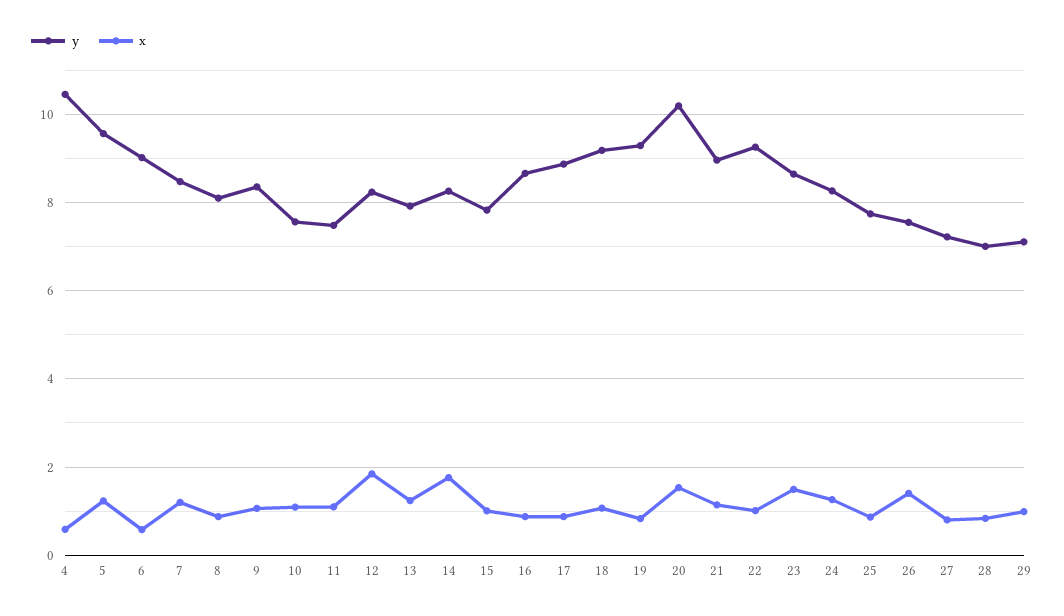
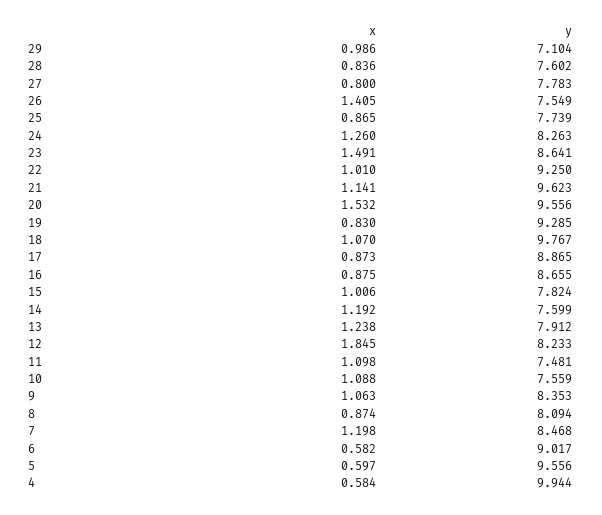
  {
    "y": {
-     "4": 10.4,
+     "4": 9.944,
      "5": 9.556,
      "6": 9.017,
      "7": 8.468,
      "8": 8.094,
      "9": 8.353,
      "10": 7.559,
      "11": 7.481,
      "12": 8.233,
      "13": 7.912,
-     "14": 8.2,
+     "14": 7.599,
      "15": 7.824,
      "16": 8.655,
      "17": 8.865,
-     "18": 9.2,
+     "18": 9.767,
      "19": 9.285,
-     "20": 10.2,
+     "20": 9.556,
-     "21": 9,
+     "21": 9.623,
      "22": 9.25,
      "23": 8.641,
      "24": 8.263,
      "25": 7.739,
      "26": 7.549,
-     "27": 7.2,
+     "27": 7.783,
-     "28": 7,
+     "28": 7.602,
      "29": 7.104
    },
    "x": {
      "4": 0.584,
-     "5": 1.2,
+     "5": 0.597,
      "6": 0.582,
      "7": 1.198,
      "8": 0.874,
      "9": 1.063,
      "10": 1.088,
      "11": 1.098,
      "12": 1.845,
      "13": 1.238,
-     "14": 1.8,
+     "14": 1.192,
      "15": 1.006,
      "16": 0.875,
      "17": 0.873,
      "18": 1.07,
      "19": 0.83,
      "20": 1.532,
      "21": 1.141,
      "22": 1.01,
      "23": 1.491,
      "24": 1.26,
      "25": 0.865,
      "26": 1.405,
      "27": 0.8,
      "28": 0.836,
      "29": 0.986
    }
  }

